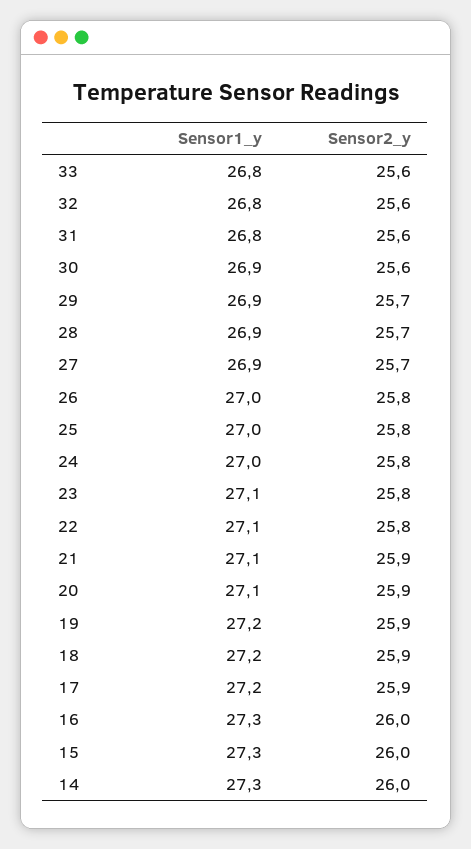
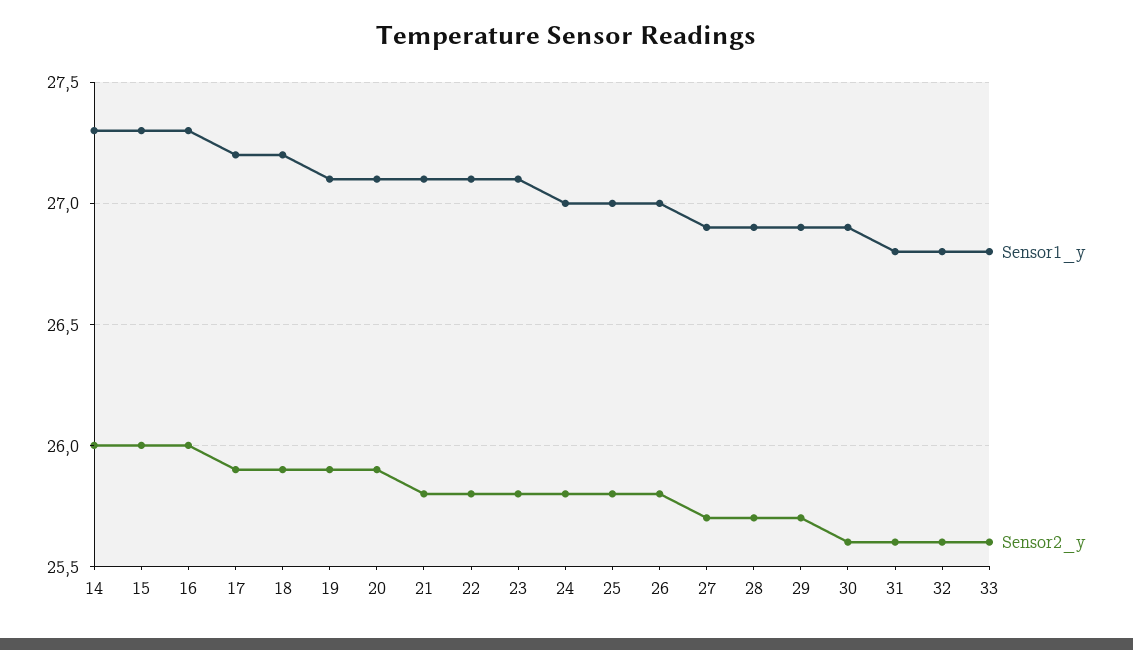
  {
    "Sensor1_y": {
      "33": 26.8,
      "32": 26.8,
      "31": 26.8,
      "30": 26.9,
      "29": 26.9,
      "28": 26.9,
      "27": 26.9,
      "26": 27,
      "25": 27,
      "24": 27,
      "23": 27.1,
      "22": 27.1,
      "21": 27.1,
      "20": 27.1,
-     "19": 27.2,
+     "19": 27.1,
      "18": 27.2,
      "17": 27.2,
      "16": 27.3,
      "15": 27.3,
      "14": 27.3
    },
    "Sensor2_y": {
      "33": 25.6,
      "32": 25.6,
      "31": 25.6,
      "30": 25.6,
      "29": 25.7,
      "28": 25.7,
      "27": 25.7,
      "26": 25.8,
      "25": 25.8,
      "24": 25.8,
      "23": 25.8,
      "22": 25.8,
-     "21": 25.9,
+     "21": 25.8,
      "20": 25.9,
      "19": 25.9,
      "18": 25.9,
      "17": 25.9,
      "16": 26,
      "15": 26,
      "14": 26
    }
  }

